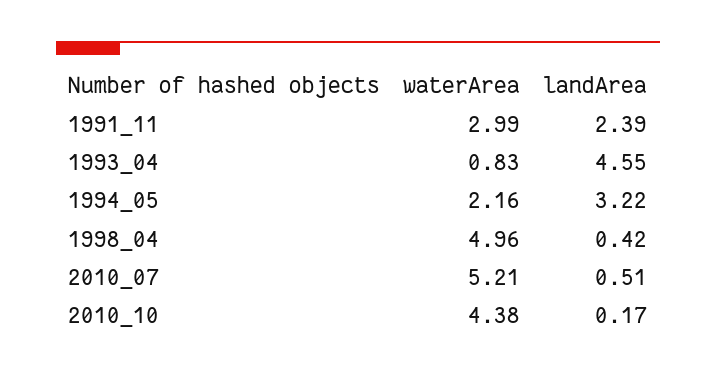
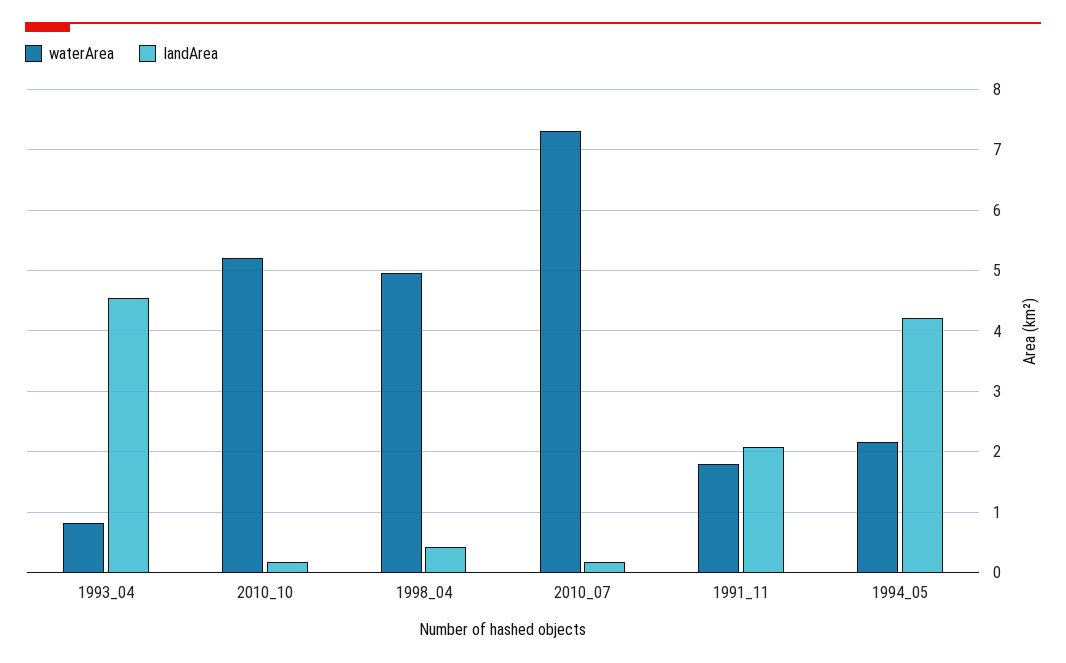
  {
    "waterArea": {
-     "1991_11": 2.99,
+     "1991_11": 1.8,
      "1993_04": 0.83,
      "1994_05": 2.16,
      "1998_04": 4.96,
-     "2010_07": 5.21,
+     "2010_07": 7.3,
-     "2010_10": 4.38
+     "2010_10": 5.2
    },
    "landArea": {
-     "1991_11": 2.39,
+     "1991_11": 2.1,
      "1993_04": 4.55,
-     "1994_05": 3.22,
+     "1994_05": 4.2,
      "1998_04": 0.42,
-     "2010_07": 0.51,
+     "2010_07": 0.2,
      "2010_10": 0.17
    }
  }

